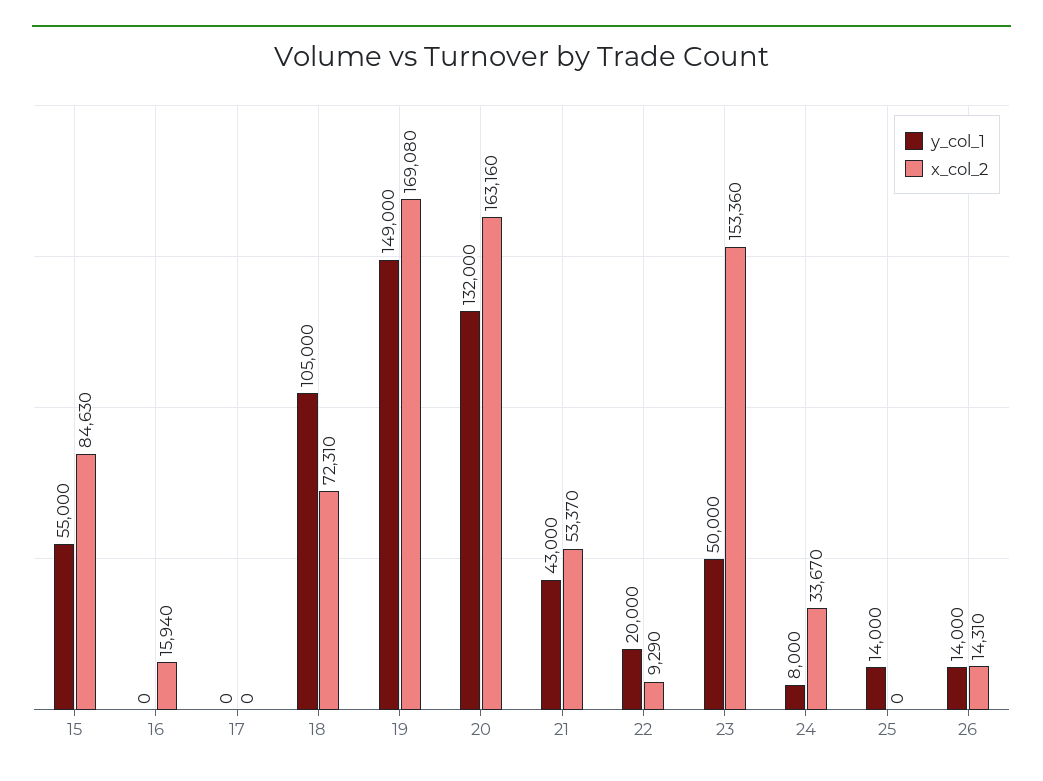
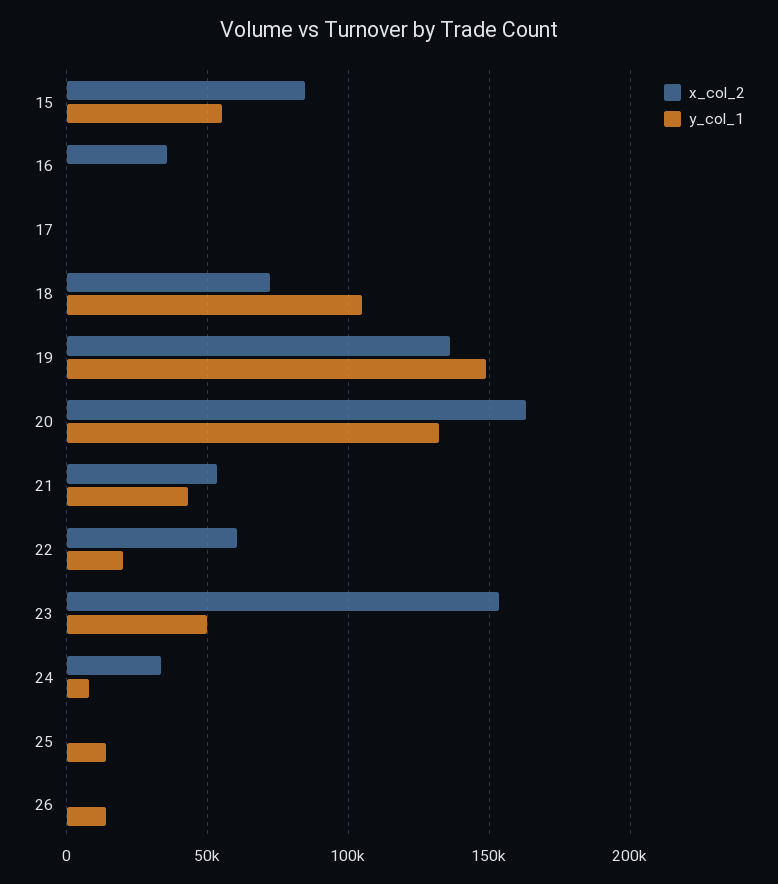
  {
    "y_col_1": {
      "15": 55000,
      "16": 0,
      "17": 0,
      "18": 105000,
      "19": 149000,
      "20": 132000,
      "21": 43000,
      "22": 20000,
      "23": 50000,
      "24": 8000,
      "25": 14000,
      "26": 14000
    },
    "x_col_2": {
      "15": 84630,
-     "16": 15940,
+     "16": 35000,
      "17": 0,
      "18": 72310,
-     "19": 169080,
+     "19": 135000,
      "20": 163160,
      "21": 53370,
-     "22": 9290,
+     "22": 60000,
      "23": 153360,
      "24": 33670,
      "25": 0,
-     "26": 14310
+     "26": 0
    }
  }

